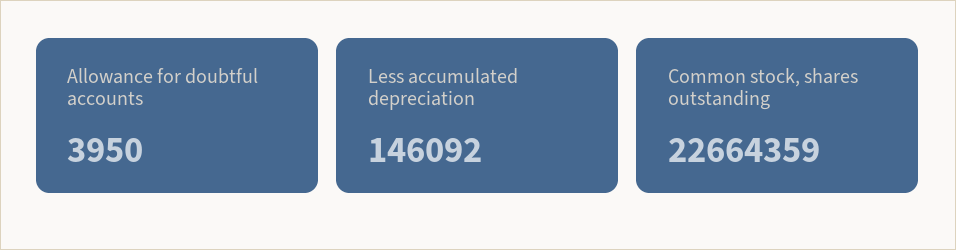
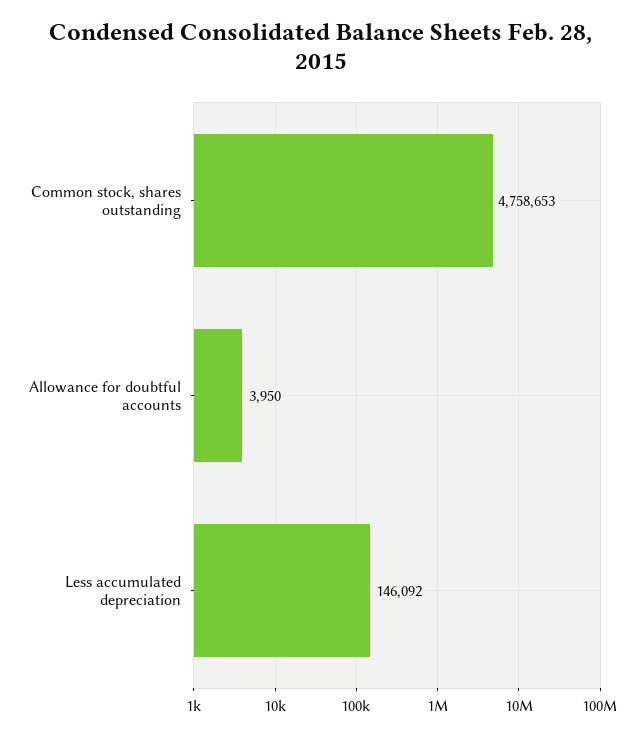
  {
    "Allowance for doubtful accounts": 3950,
    "Less accumulated depreciation": 146092,
-   "Common stock, shares outstanding": 22664359
+   "Common stock, shares outstanding": 4758653
  }

